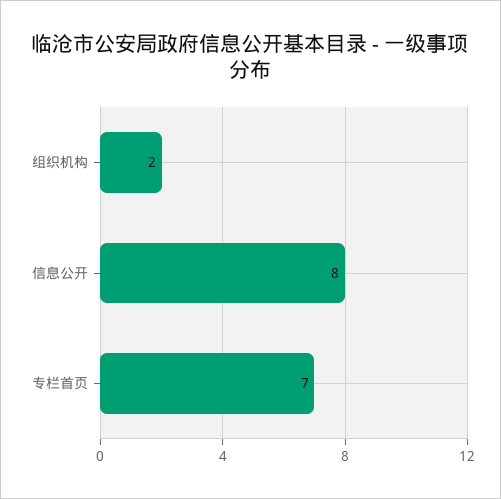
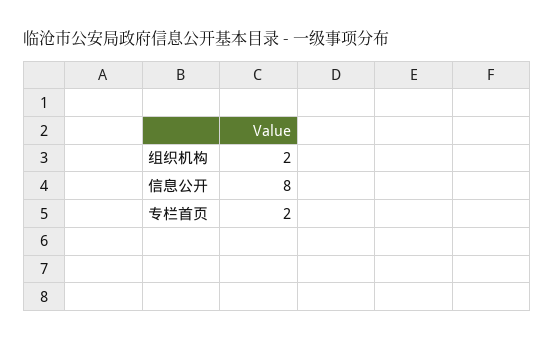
  {
    "组织机构": 2,
    "信息公开": 8,
-   "专栏首页": 7
+   "专栏首页": 2
  }

